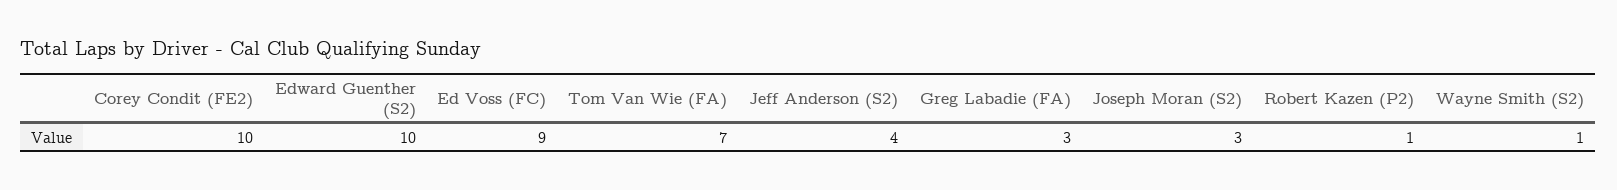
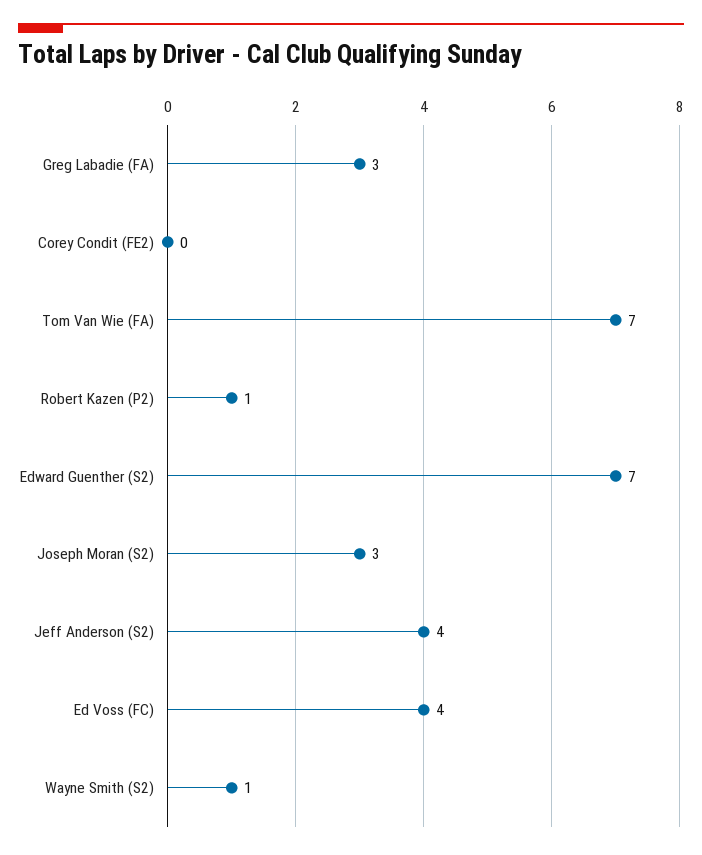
  {
-   "Corey Condit (FE2)": 10,
+   "Corey Condit (FE2)": 0,
-   "Edward Guenther (S2)": 10,
+   "Edward Guenther (S2)": 7,
-   "Ed Voss (FC)": 9,
+   "Ed Voss (FC)": 4,
    "Tom Van Wie (FA)": 7,
    "Jeff Anderson (S2)": 4,
    "Greg Labadie (FA)": 3,
    "Joseph Moran (S2)": 3,
    "Robert Kazen (P2)": 1,
    "Wayne Smith (S2)": 1
  }

